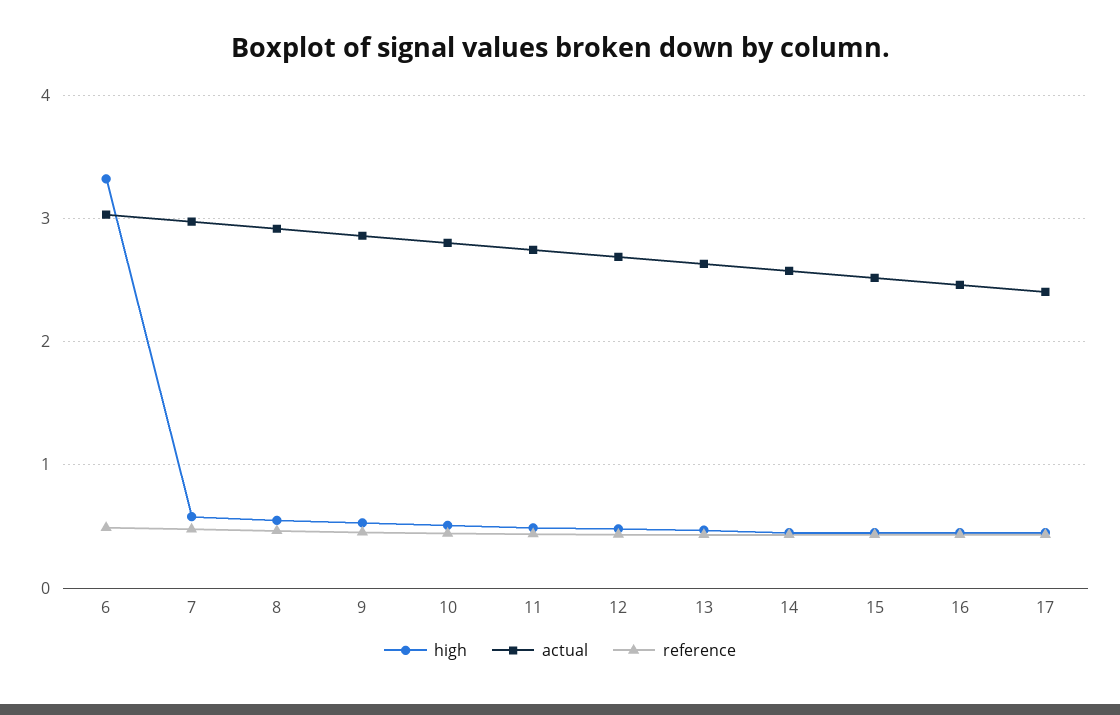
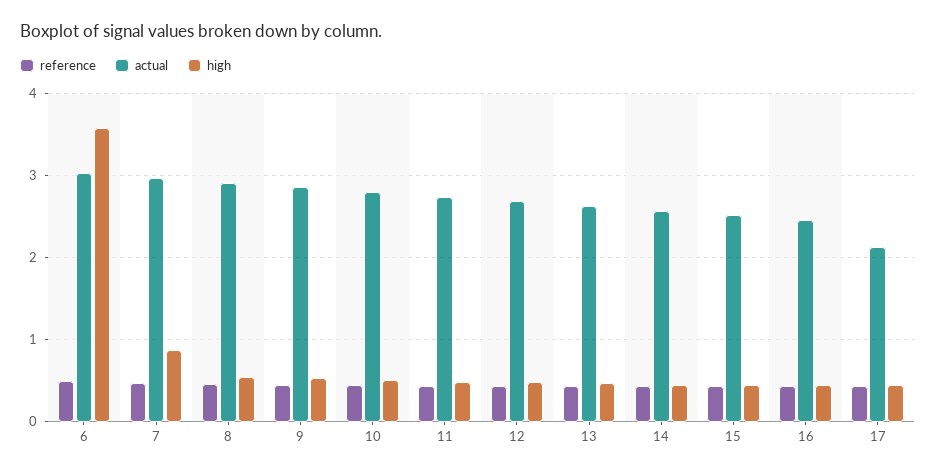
  {
    "high": {
-     "6": 3.3,
+     "6": 3.6,
-     "7": 0.6,
+     "7": 0.9,
      "8": 0.6,
      "9": 0.5,
      "10": 0.5,
      "11": 0.5,
      "12": 0.5,
      "13": 0.5,
      "14": 0.5,
      "15": 0.5,
      "16": 0.5,
      "17": 0.5
    },
    "actual": {
      "6": 3,
      "7": 3,
      "8": 2.9,
      "9": 2.9,
      "10": 2.8,
      "11": 2.7,
      "12": 2.7,
      "13": 2.6,
      "14": 2.6,
      "15": 2.5,
      "16": 2.5,
-     "17": 2.4
+     "17": 2.1
    },
    "reference": {
      "6": 0.5,
      "7": 0.5,
      "8": 0.5,
      "9": 0.5,
      "10": 0.4,
      "11": 0.4,
      "12": 0.4,
      "13": 0.4,
      "14": 0.4,
      "15": 0.4,
      "16": 0.4,
      "17": 0.4
    }
  }

